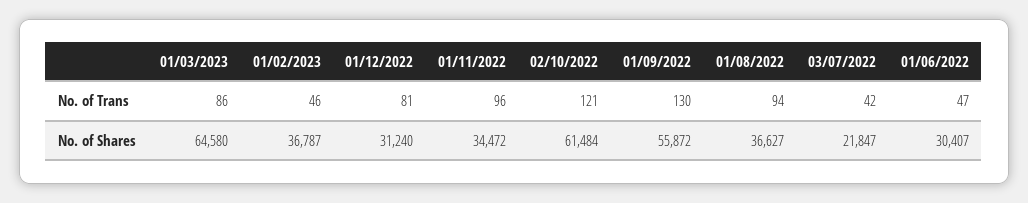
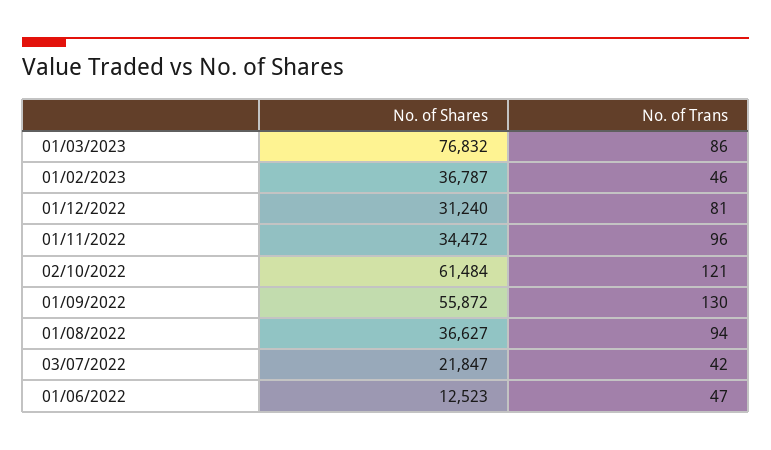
  {
    "01/03/2023": {
      "No. of Trans": 86,
-     "No. of Shares": 64580
+     "No. of Shares": 76832
    },
    "01/02/2023": {
      "No. of Trans": 46,
      "No. of Shares": 36787
    },
    "01/12/2022": {
      "No. of Trans": 81,
      "No. of Shares": 31240
    },
    "01/11/2022": {
      "No. of Trans": 96,
      "No. of Shares": 34472
    },
    "02/10/2022": {
      "No. of Trans": 121,
      "No. of Shares": 61484
    },
    "01/09/2022": {
      "No. of Trans": 130,
      "No. of Shares": 55872
    },
    "01/08/2022": {
      "No. of Trans": 94,
      "No. of Shares": 36627
    },
    "03/07/2022": {
      "No. of Trans": 42,
      "No. of Shares": 21847
    },
    "01/06/2022": {
      "No. of Trans": 47,
-     "No. of Shares": 30407
+     "No. of Shares": 12523
    }
  }

